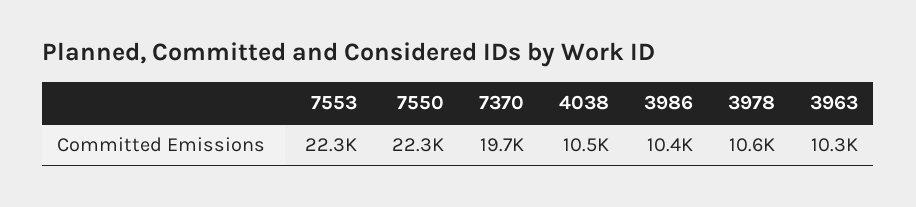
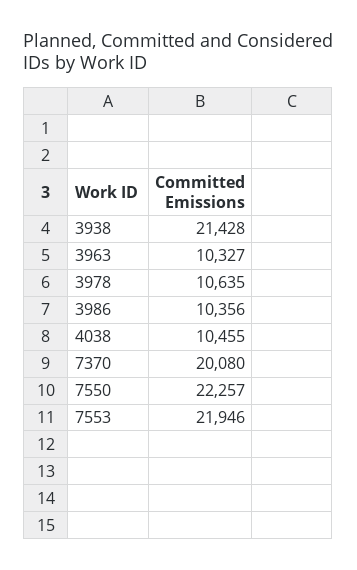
  {
-   "7553": 22300,
+   "7553": 21946,
    "7550": 22257,
-   "7370": 19700,
+   "7370": 20080,
    "4038": 10455,
    "3986": 10356,
    "3978": 10635,
-   "3963": 10327
+   "3963": 10327,
+   "3938": 21428
  }

